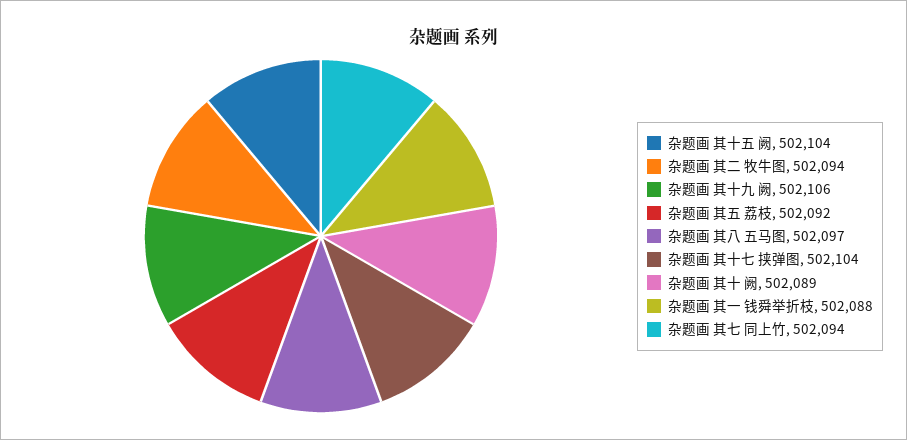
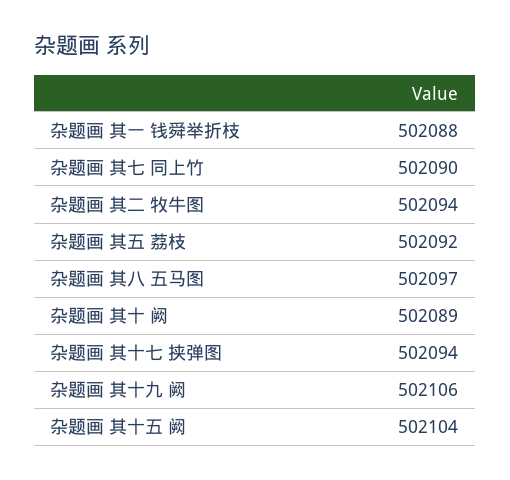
  {
    "杂题画 其十五 阙": 502104,
    "杂题画 其二 牧牛图": 502094,
    "杂题画 其十九 阙": 502106,
    "杂题画 其五 荔枝": 502092,
    "杂题画 其八 五马图": 502097,
-   "杂题画 其十七 挟弹图": 502104,
+   "杂题画 其十七 挟弹图": 502094,
    "杂题画 其十 阙": 502089,
    "杂题画 其一 钱舜举折枝": 502088,
-   "杂题画 其七 同上竹": 502094
+   "杂题画 其七 同上竹": 502090
  }

